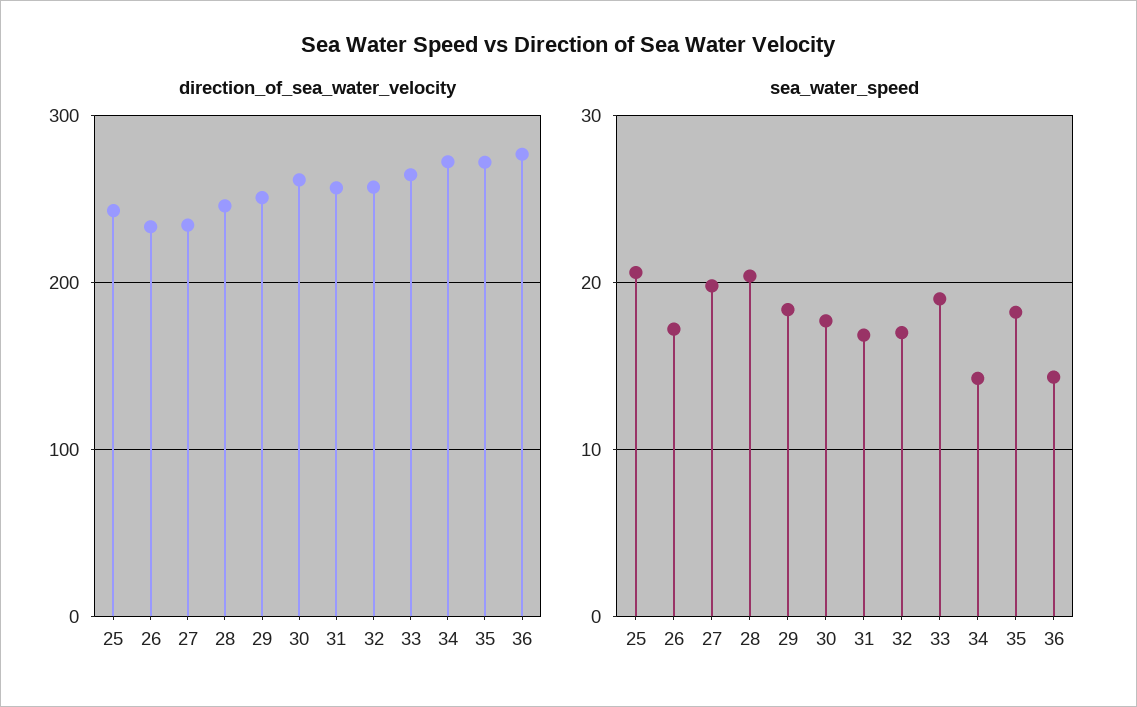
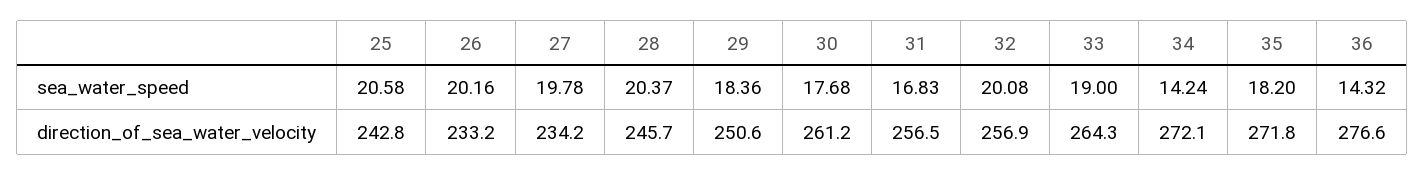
  {
    "direction_of_sea_water_velocity": {
      "25": 242.8,
      "26": 233.2,
      "27": 234.2,
      "28": 245.7,
      "29": 250.6,
      "30": 261.2,
      "31": 256.5,
      "32": 256.9,
      "33": 264.3,
      "34": 272.1,
      "35": 271.8,
      "36": 276.6
    },
    "sea_water_speed": {
      "25": 20.58,
-     "26": 17,
+     "26": 20.16,
      "27": 19.78,
      "28": 20.37,
      "29": 18.36,
      "30": 17.68,
      "31": 16.83,
-     "32": 17,
+     "32": 20.08,
      "33": 19,
      "34": 14.24,
      "35": 18.2,
      "36": 14.32
    }
  }

